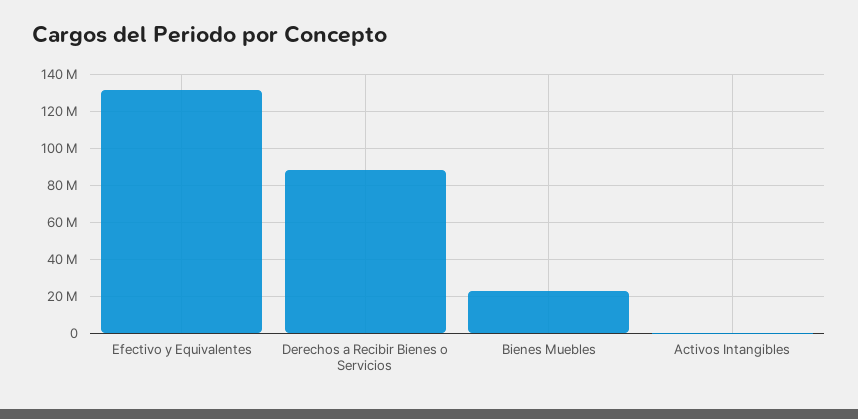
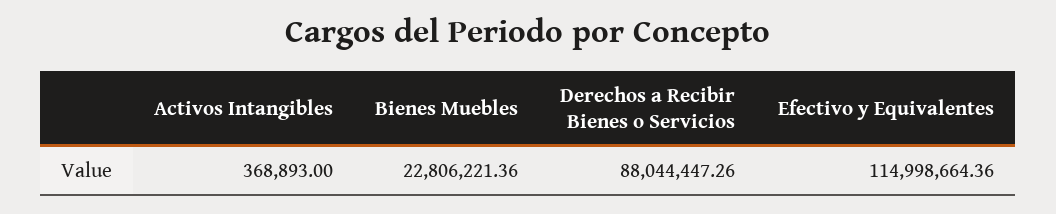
  {
-   "Efectivo y Equivalentes": 130000000,
+   "Efectivo y Equivalentes": 114998664.36,
    "Derechos a Recibir Bienes o Servicios": 88044447.26,
    "Bienes Muebles": 22806221.36,
    "Activos Intangibles": 368893
  }

